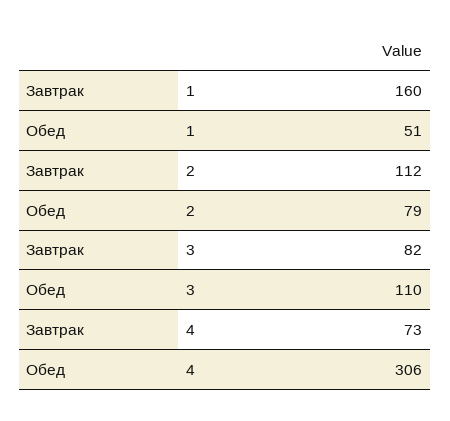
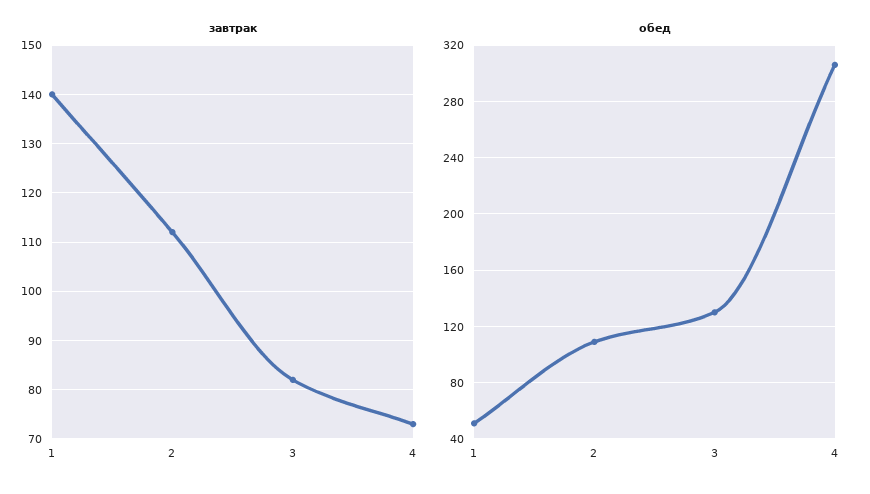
  {
    "Завтрак": {
-     "1": 160,
+     "1": 140,
      "2": 112,
      "3": 82,
      "4": 73
    },
    "Обед": {
      "1": 51,
-     "2": 79,
+     "2": 110,
-     "3": 110,
+     "3": 130,
      "4": 306
    }
  }

